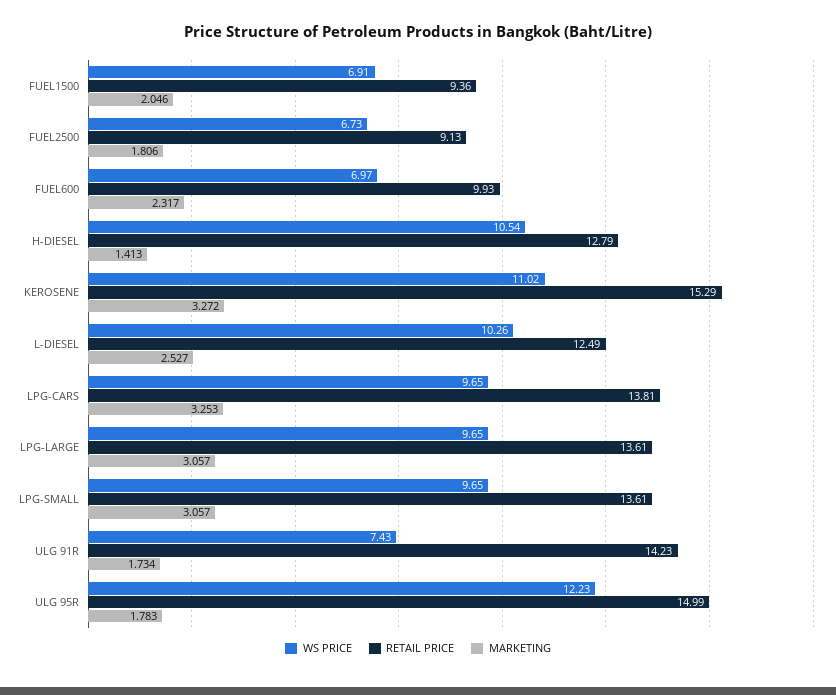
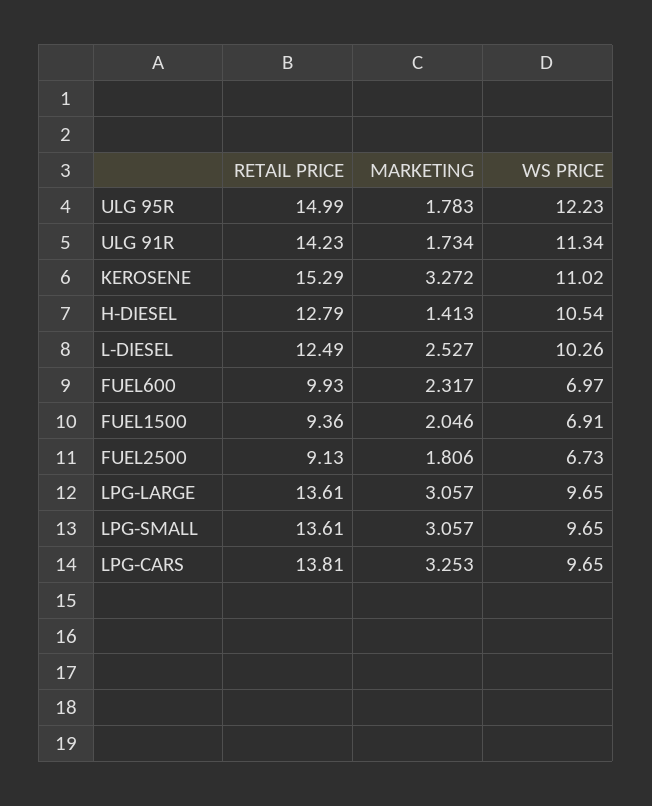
  {
    "WS PRICE": {
      "FUEL1500": 6.91,
      "FUEL2500": 6.73,
      "FUEL600": 6.97,
      "H-DIESEL": 10.54,
      "KEROSENE": 11.02,
      "L-DIESEL": 10.26,
      "LPG-CARS": 9.65,
      "LPG-LARGE": 9.65,
      "LPG-SMALL": 9.65,
-     "ULG 91R": 7.43,
+     "ULG 91R": 11.34,
      "ULG 95R": 12.23
    },
    "RETAIL PRICE": {
      "FUEL1500": 9.36,
      "FUEL2500": 9.13,
      "FUEL600": 9.93,
      "H-DIESEL": 12.79,
      "KEROSENE": 15.29,
      "L-DIESEL": 12.49,
      "LPG-CARS": 13.81,
      "LPG-LARGE": 13.61,
      "LPG-SMALL": 13.61,
      "ULG 91R": 14.23,
      "ULG 95R": 14.99
    },
    "MARKETING": {
      "FUEL1500": 2.046,
      "FUEL2500": 1.806,
      "FUEL600": 2.317,
      "H-DIESEL": 1.413,
      "KEROSENE": 3.272,
      "L-DIESEL": 2.527,
      "LPG-CARS": 3.253,
      "LPG-LARGE": 3.057,
      "LPG-SMALL": 3.057,
      "ULG 91R": 1.734,
      "ULG 95R": 1.783
    }
  }

